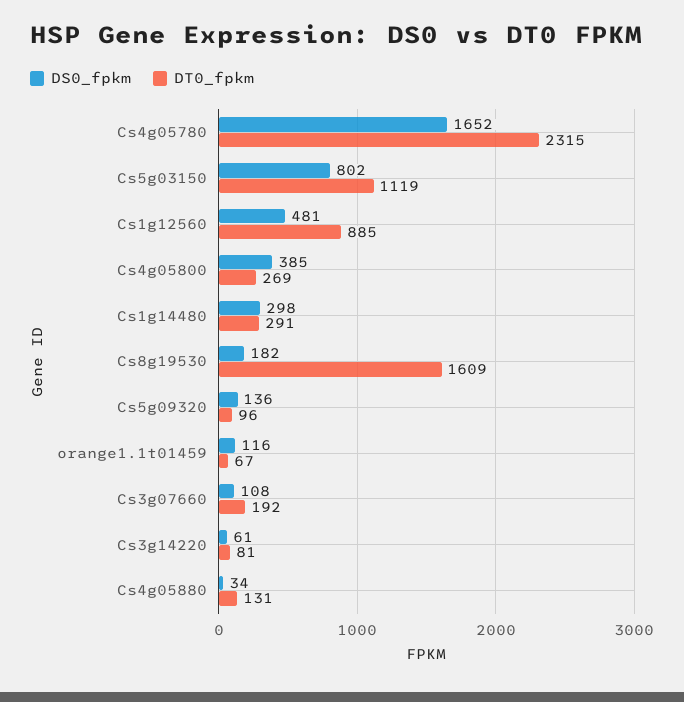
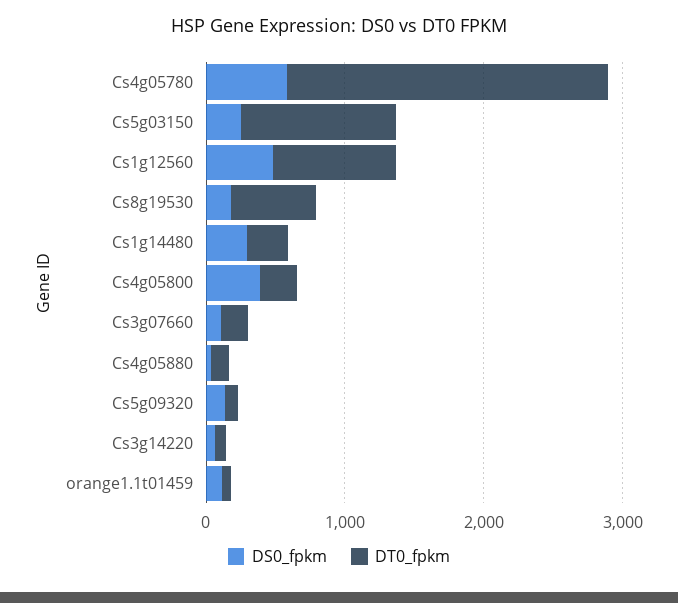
  {
    "DS0_fpkm": {
-     "Cs4g05780": 1652,
+     "Cs4g05780": 600,
-     "Cs5g03150": 802,
+     "Cs5g03150": 200,
      "Cs1g12560": 481,
      "Cs4g05800": 385,
      "Cs1g14480": 298,
      "Cs8g19530": 182,
      "Cs5g09320": 136,
      "orange1.1t01459": 116,
      "Cs3g07660": 108,
      "Cs3g14220": 61,
      "Cs4g05880": 34
    },
    "DT0_fpkm": {
      "Cs4g05780": 2315,
      "Cs5g03150": 1119,
      "Cs1g12560": 885,
      "Cs4g05800": 269,
      "Cs1g14480": 291,
-     "Cs8g19530": 1609,
+     "Cs8g19530": 600,
      "Cs5g09320": 96,
      "orange1.1t01459": 67,
      "Cs3g07660": 192,
      "Cs3g14220": 81,
      "Cs4g05880": 131
    }
  }

